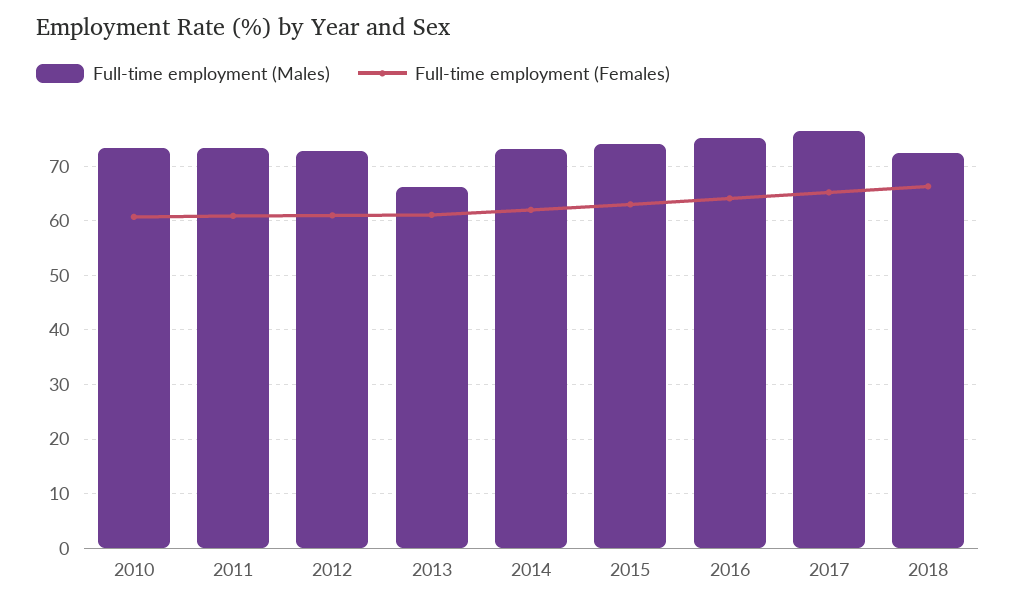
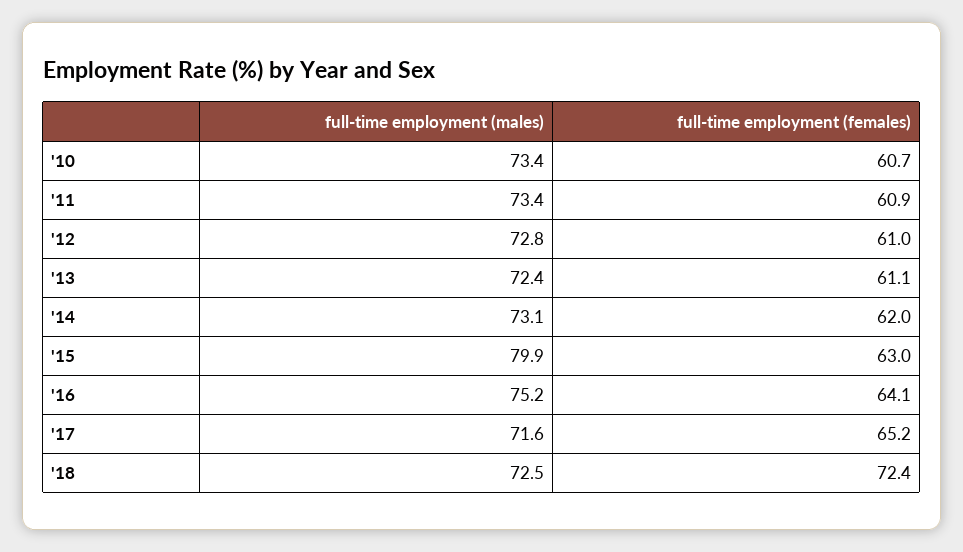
  {
    "Full-time employment (Males)": {
      "2010": 73.4,
      "2011": 73.4,
      "2012": 72.8,
-     "2013": 66,
+     "2013": 72.4,
      "2014": 73.1,
-     "2015": 74,
+     "2015": 79.9,
      "2016": 75.2,
-     "2017": 76,
+     "2017": 71.6,
      "2018": 72.5
    },
    "Full-time employment (Females)": {
      "2010": 60.7,
      "2011": 60.9,
      "2012": 61,
      "2013": 61.1,
      "2014": 62,
      "2015": 63,
      "2016": 64.1,
      "2017": 65.2,
-     "2018": 66
+     "2018": 72.4
    }
  }

